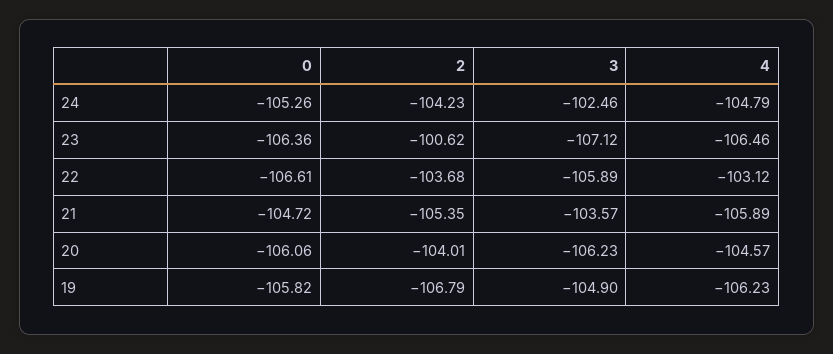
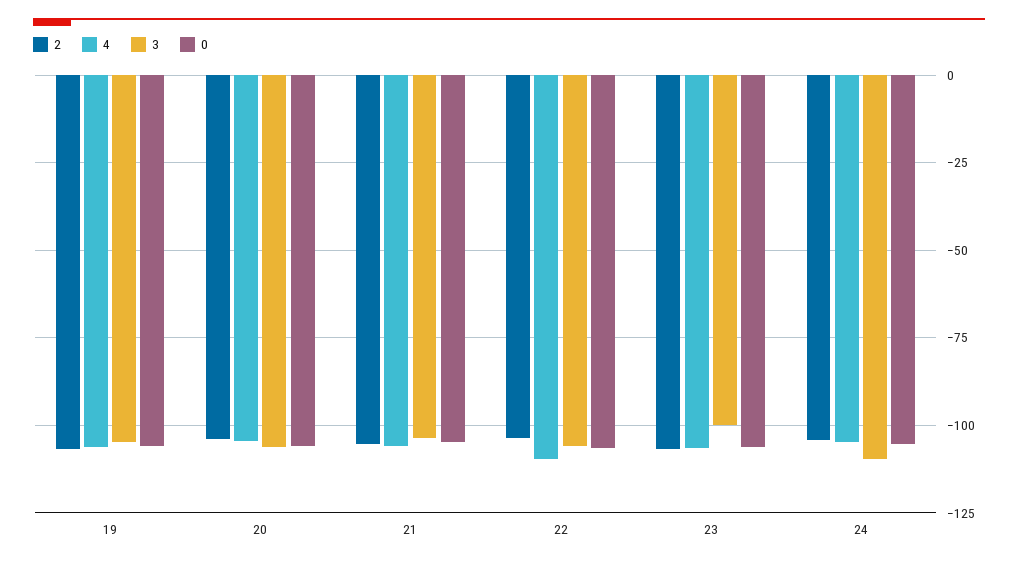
  {
    "0": {
      "24": -105.26,
      "23": -106.36,
      "22": -106.61,
      "21": -104.72,
      "20": -106.06,
      "19": -105.82
    },
    "2": {
      "24": -104.23,
-     "23": -100.62,
+     "23": -107.5,
      "22": -103.68,
      "21": -105.35,
      "20": -104.01,
      "19": -106.79
    },
    "3": {
-     "24": -102.46,
+     "24": -110,
-     "23": -107.12,
+     "23": -100,
      "22": -105.89,
      "21": -103.57,
      "20": -106.23,
      "19": -104.9
    },
    "4": {
      "24": -104.79,
      "23": -106.46,
-     "22": -103.12,
+     "22": -110,
      "21": -105.89,
      "20": -104.57,
      "19": -106.23
    }
  }

